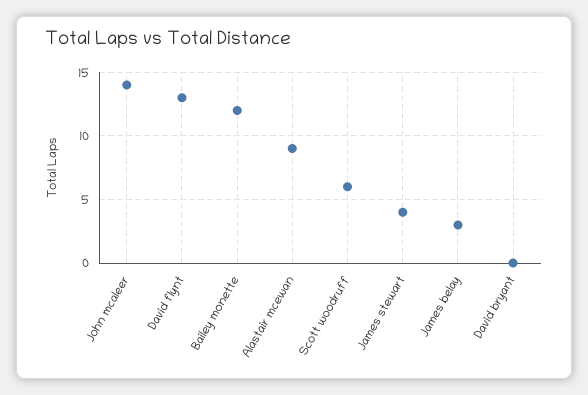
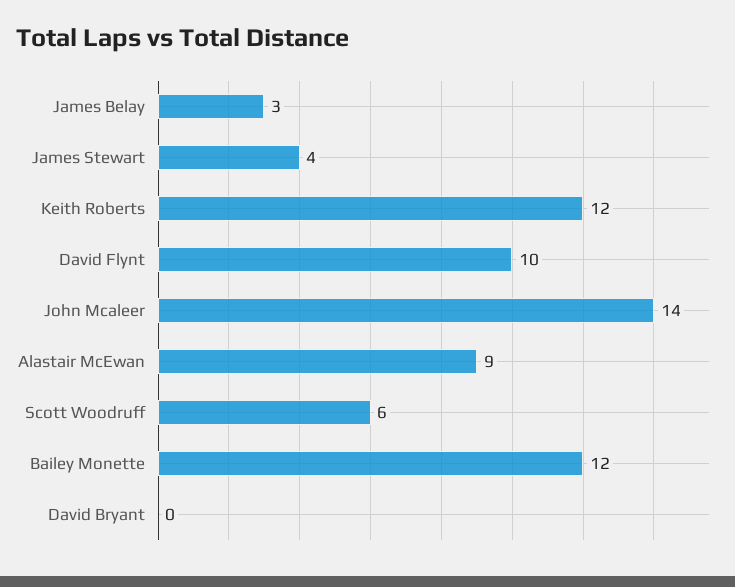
  {
    "John mcaleer": 14,
-   "David flynt": 13,
+   "David flynt": 10,
    "Bailey monette": 12,
    "Alastair mcewan": 9,
    "Scott woodruff": 6,
    "James stewart": 4,
    "James belay": 3,
-   "David bryant": 0
+   "David bryant": 0,
+   "Keith Roberts": 12
  }

